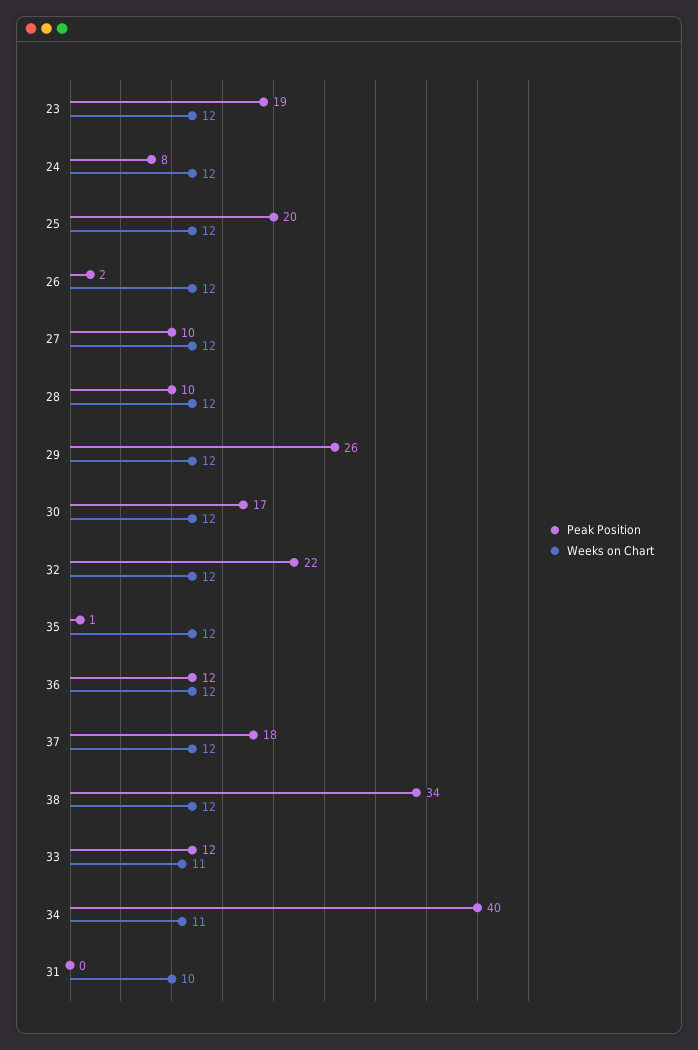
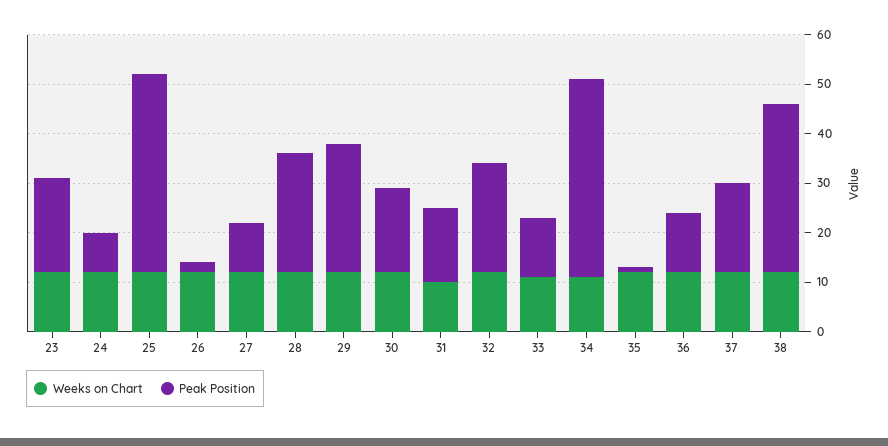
  {
    "Peak Position": {
      "23": 19,
      "24": 8,
-     "25": 20,
+     "25": 40,
      "26": 2,
      "27": 10,
-     "28": 10,
+     "28": 25,
      "29": 26,
      "30": 17,
      "32": 22,
      "35": 1,
      "36": 12,
      "37": 18,
      "38": 34,
      "33": 12,
      "34": 40,
-     "31": 0
+     "31": 15
    },
    "Weeks on Chart": {
      "23": 12,
      "24": 12,
      "25": 12,
      "26": 12,
      "27": 12,
      "28": 12,
      "29": 12,
      "30": 12,
      "32": 12,
      "35": 12,
      "36": 12,
      "37": 12,
      "38": 12,
      "33": 11,
      "34": 11,
      "31": 10
    }
  }

